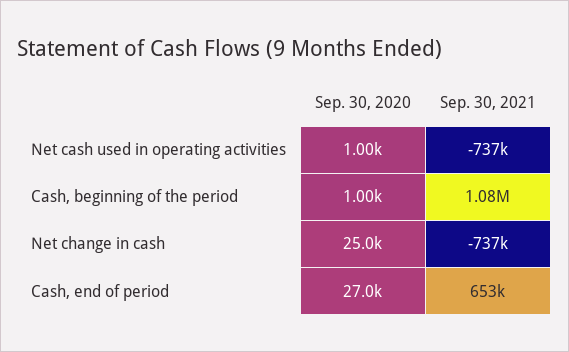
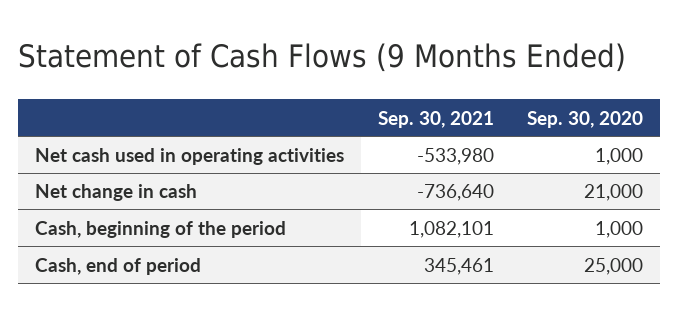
  {
    "Sep. 30, 2020": {
      "Net cash used in operating activities": 1000,
      "Cash, beginning of the period": 1000,
-     "Net change in cash": 25000,
+     "Net change in cash": 21000,
-     "Cash, end of period": 27000
+     "Cash, end of period": 25000
    },
    "Sep. 30, 2021": {
-     "Net cash used in operating activities": -737000,
+     "Net cash used in operating activities": -533980,
      "Cash, beginning of the period": 1082101,
      "Net change in cash": -736640,
-     "Cash, end of period": 653000
+     "Cash, end of period": 345461
    }
  }

